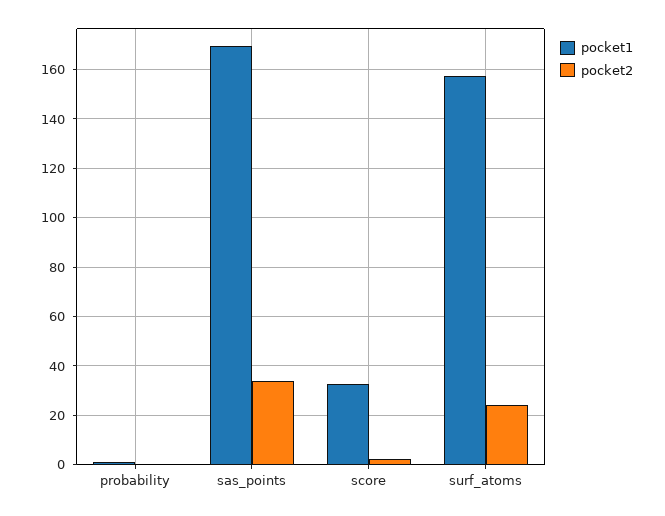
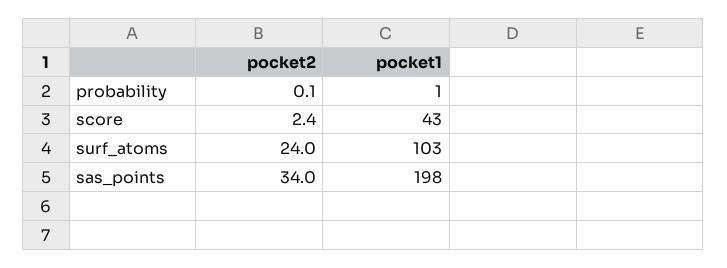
  {
    "pocket1": {
      "probability": 1,
-     "sas_points": 170,
+     "sas_points": 198,
-     "score": 32.5,
+     "score": 43,
-     "surf_atoms": 157.5
+     "surf_atoms": 103
    },
    "pocket2": {
      "probability": 0.1,
      "sas_points": 34,
      "score": 2.4,
      "surf_atoms": 24
    }
  }

